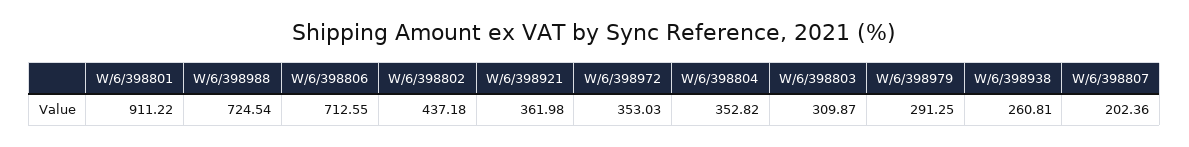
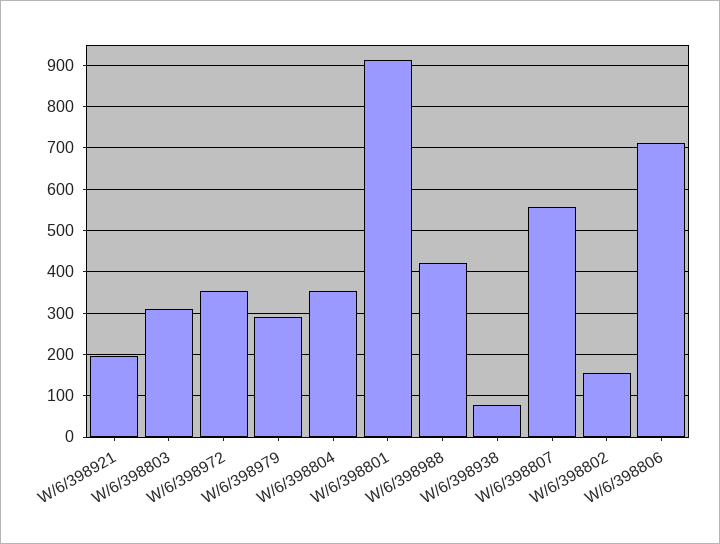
  {
    "W/6/398801": 911.22,
-   "W/6/398988": 724.54,
+   "W/6/398988": 420,
    "W/6/398806": 712.55,
-   "W/6/398802": 437.18,
+   "W/6/398802": 160,
-   "W/6/398921": 361.98,
+   "W/6/398921": 200,
    "W/6/398972": 353.03,
    "W/6/398804": 352.82,
    "W/6/398803": 309.87,
    "W/6/398979": 291.25,
-   "W/6/398938": 260.81,
+   "W/6/398938": 80,
-   "W/6/398807": 202.36
+   "W/6/398807": 560
  }

